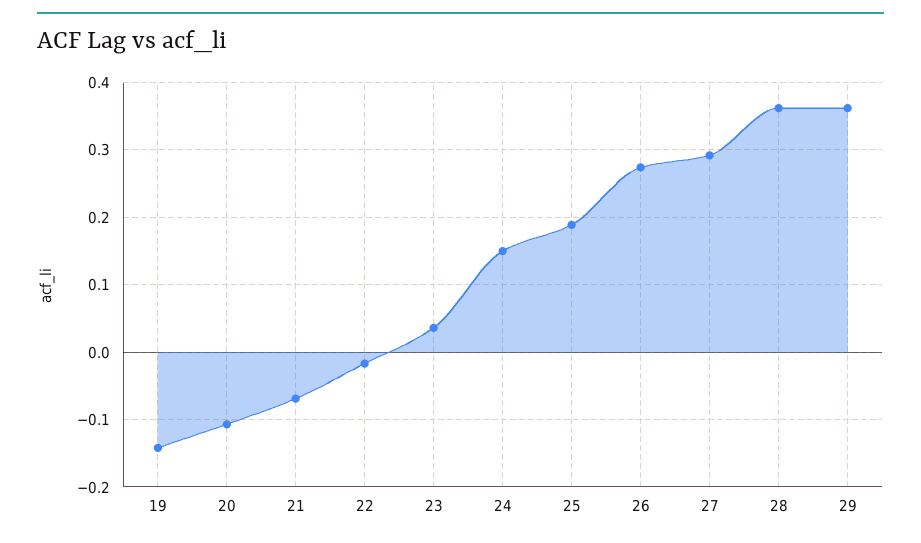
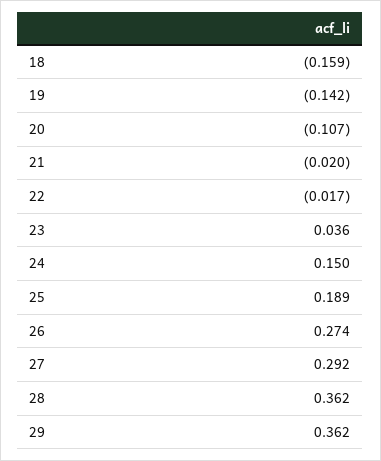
  {
    "19": -0.142,
    "20": -0.107,
-   "21": -0.07,
+   "21": -0.02,
    "22": -0.017,
    "23": 0.036,
    "24": 0.15,
    "25": 0.189,
    "26": 0.274,
    "27": 0.292,
    "28": 0.362,
-   "29": 0.362
+   "29": 0.362,
+   "18": -0.159
  }

